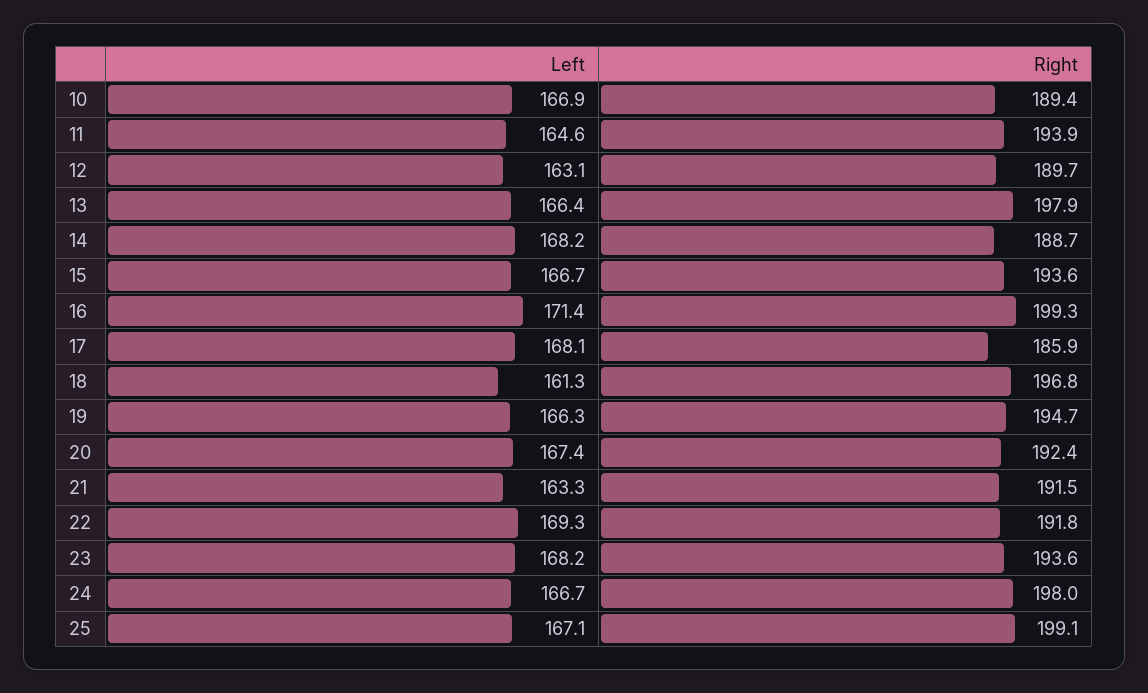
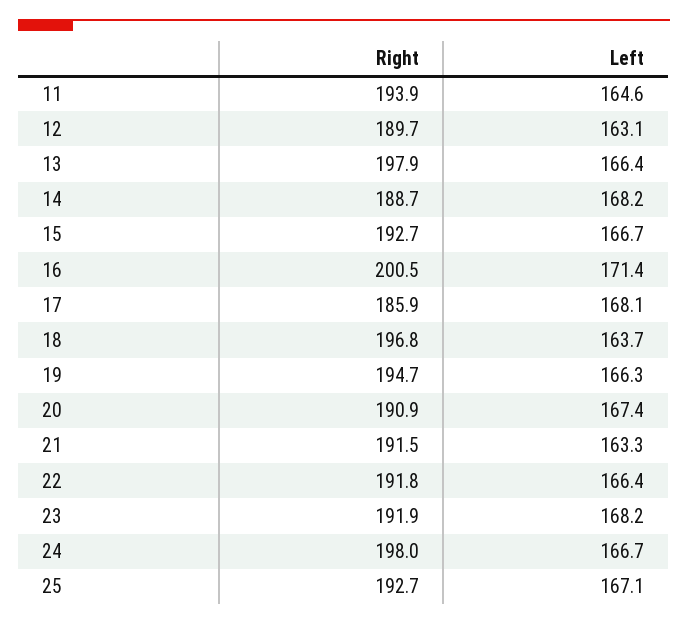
  {
    "Left": {
-     "10": 166.9,
      "11": 164.6,
      "12": 163.1,
      "13": 166.4,
      "14": 168.2,
      "15": 166.7,
      "16": 171.4,
      "17": 168.1,
-     "18": 161.3,
+     "18": 163.7,
      "19": 166.3,
      "20": 167.4,
      "21": 163.3,
-     "22": 169.3,
+     "22": 166.4,
      "23": 168.2,
      "24": 166.7,
      "25": 167.1
    },
    "Right": {
-     "10": 189.4,
      "11": 193.9,
      "12": 189.7,
      "13": 197.9,
      "14": 188.7,
-     "15": 193.6,
+     "15": 192.7,
-     "16": 199.3,
+     "16": 200.5,
      "17": 185.9,
      "18": 196.8,
      "19": 194.7,
-     "20": 192.4,
+     "20": 190.9,
      "21": 191.5,
      "22": 191.8,
-     "23": 193.6,
+     "23": 191.9,
      "24": 198,
-     "25": 199.1
+     "25": 192.7
    }
  }

